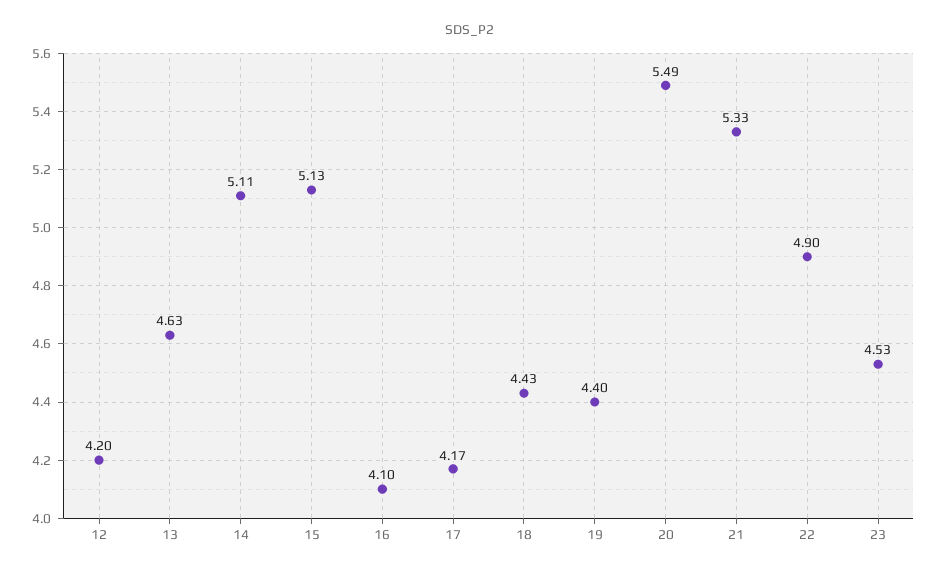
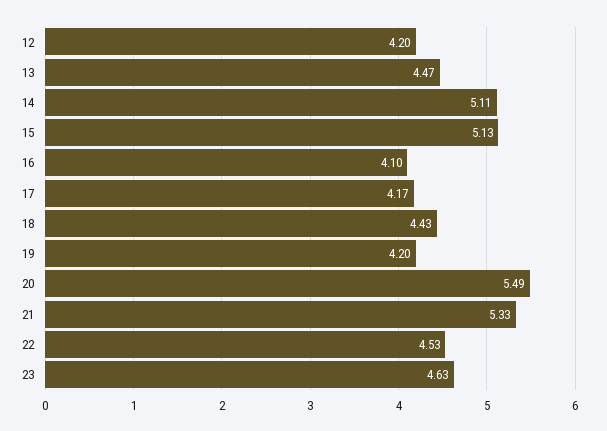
  {
    "12": 4.2,
-   "13": 4.63,
+   "13": 4.47,
    "14": 5.11,
    "15": 5.13,
    "16": 4.1,
    "17": 4.17,
    "18": 4.43,
-   "19": 4.4,
+   "19": 4.2,
    "20": 5.49,
    "21": 5.33,
-   "22": 4.9,
+   "22": 4.53,
-   "23": 4.53
+   "23": 4.63
  }

